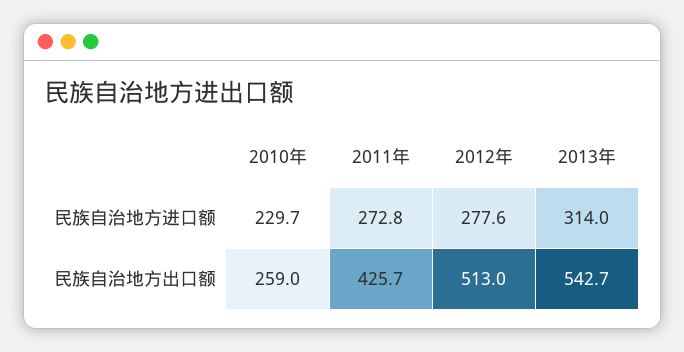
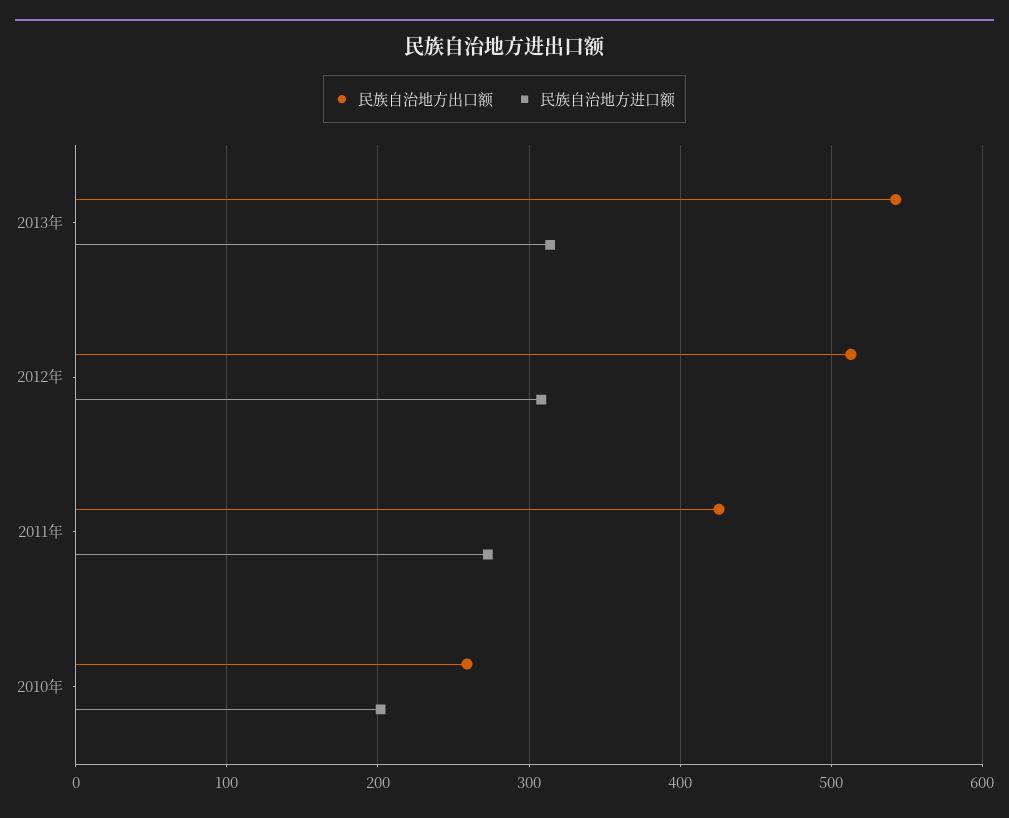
  {
    "民族自治地方进口额": {
-     "2010年": 229.7,
+     "2010年": 200,
      "2011年": 272.8,
-     "2012年": 277.6,
+     "2012年": 310,
      "2013年": 314
    },
    "民族自治地方出口额": {
      "2010年": 259,
      "2011年": 425.7,
      "2012年": 513,
      "2013年": 542.7
    }
  }

